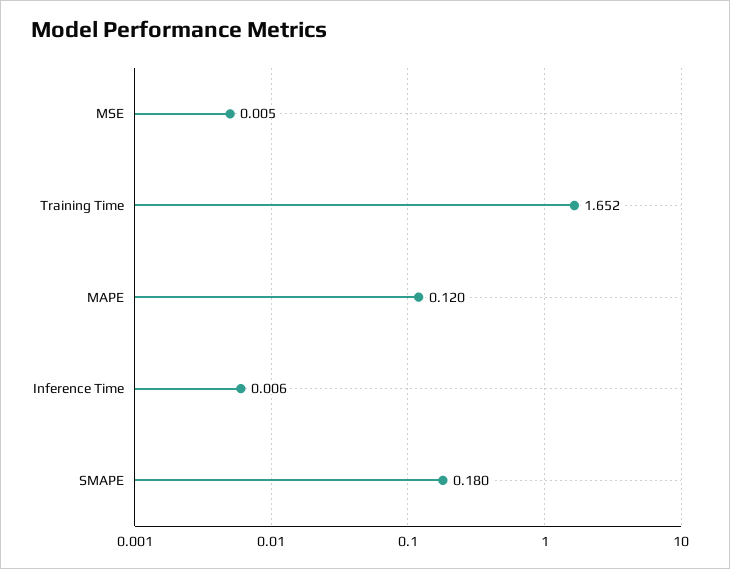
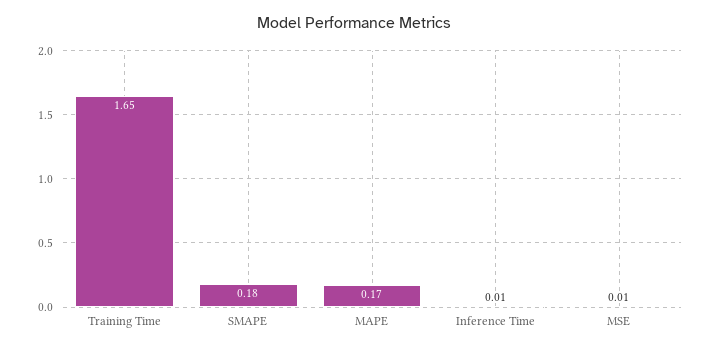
  {
    "MSE": 0.005,
    "Training Time": 1.652,
-   "MAPE": 0.12,
+   "MAPE": 0.17,
    "Inference Time": 0.006,
    "SMAPE": 0.18
  }

